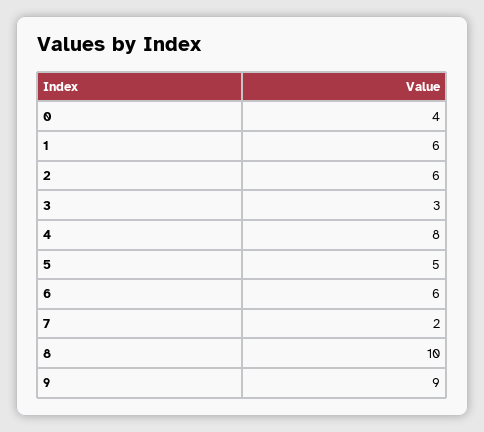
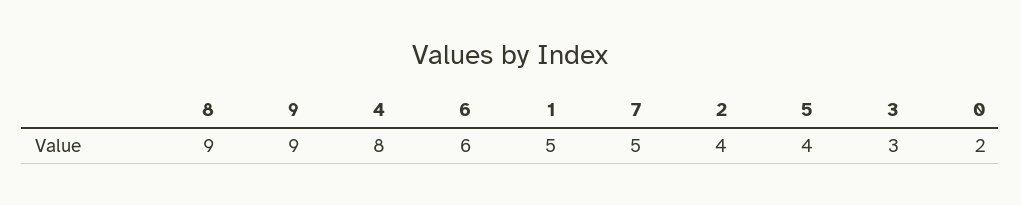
  {
-   "0": 4,
+   "0": 2,
-   "1": 6,
+   "1": 5,
-   "2": 6,
+   "2": 4,
    "3": 3,
    "4": 8,
-   "5": 5,
+   "5": 4,
    "6": 6,
-   "7": 2,
+   "7": 5,
-   "8": 10,
+   "8": 9,
    "9": 9
  }

